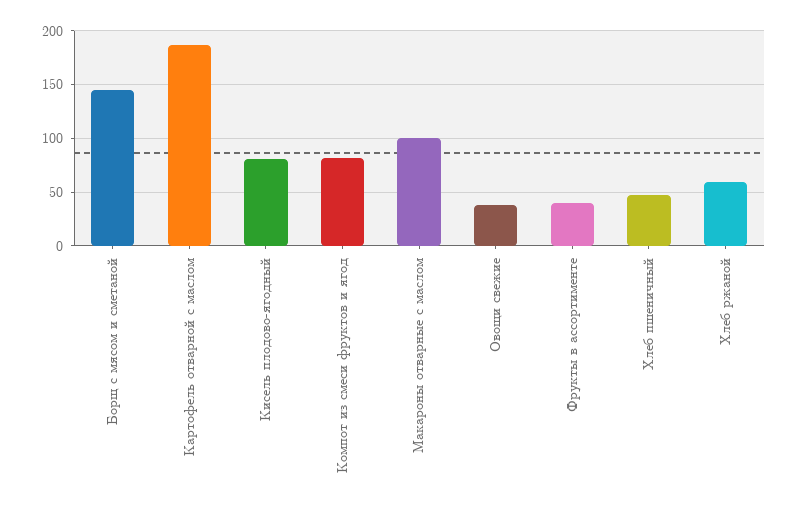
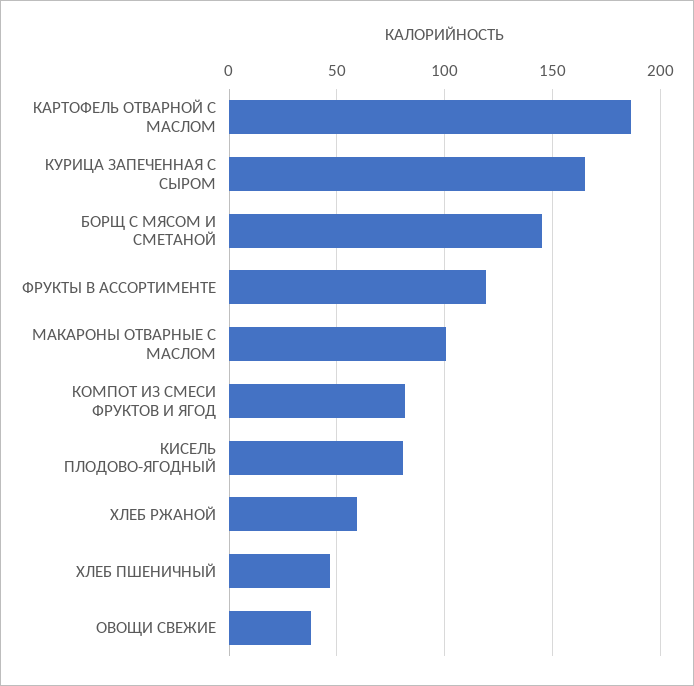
  {
    "Борщ с мясом и сметаной": 145,
    "Картофель отварной с маслом": 185,
    "Кисель плодово-ягодный": 80,
    "Компот из смеси фруктов и ягод": 80,
    "Макароны отварные с маслом": 100,
    "Овощи свежие": 40,
-   "Фрукты в ассортименте": 40,
+   "Фрукты в ассортименте": 120,
    "Хлеб пшеничный": 45,
-   "Хлеб ржаной": 60
+   "Хлеб ржаной": 60,
+   "КУРИЦА ЗАПЕЧЕННАЯ С СЫРОМ": 165
  }

